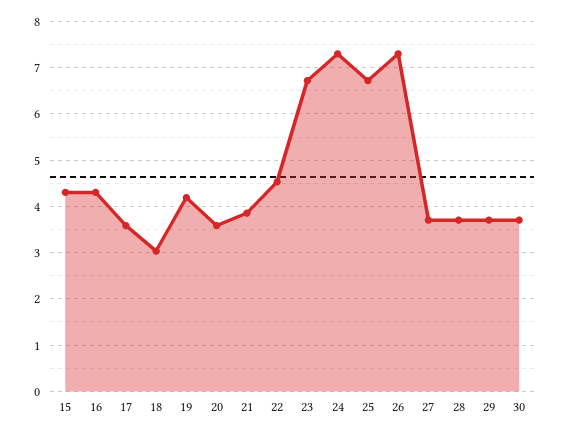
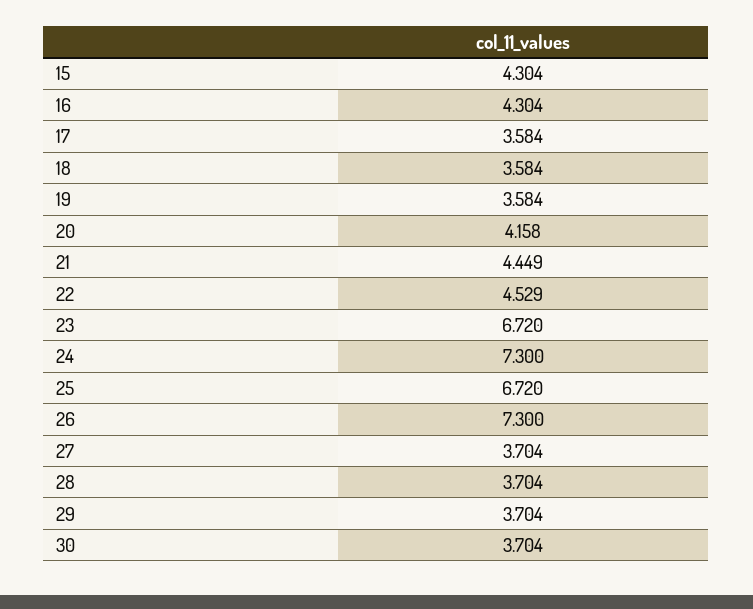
  {
    "15": 4.304,
    "16": 4.304,
    "17": 3.584,
-   "18": 3,
+   "18": 3.584,
-   "19": 4.2,
+   "19": 3.584,
-   "20": 3.6,
+   "20": 4.158,
-   "21": 3.8,
+   "21": 4.449,
    "22": 4.529,
    "23": 6.72,
    "24": 7.3,
    "25": 6.72,
    "26": 7.3,
    "27": 3.704,
    "28": 3.704,
    "29": 3.704,
    "30": 3.704
  }

